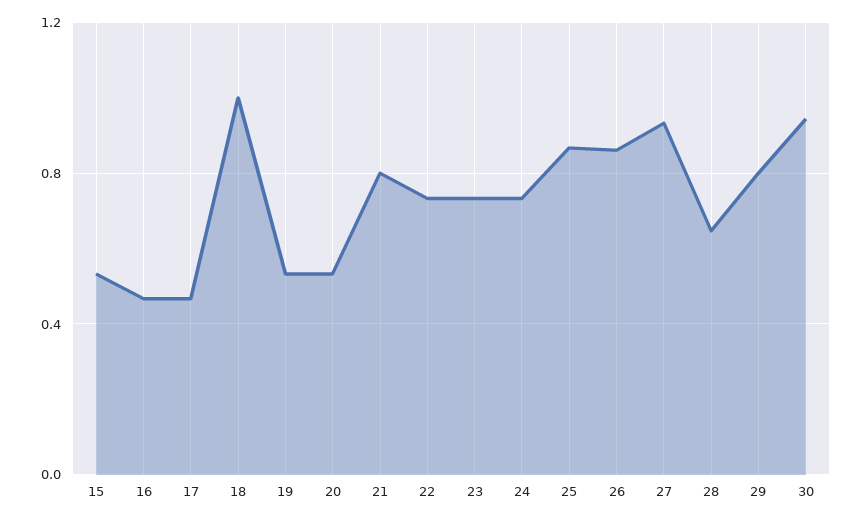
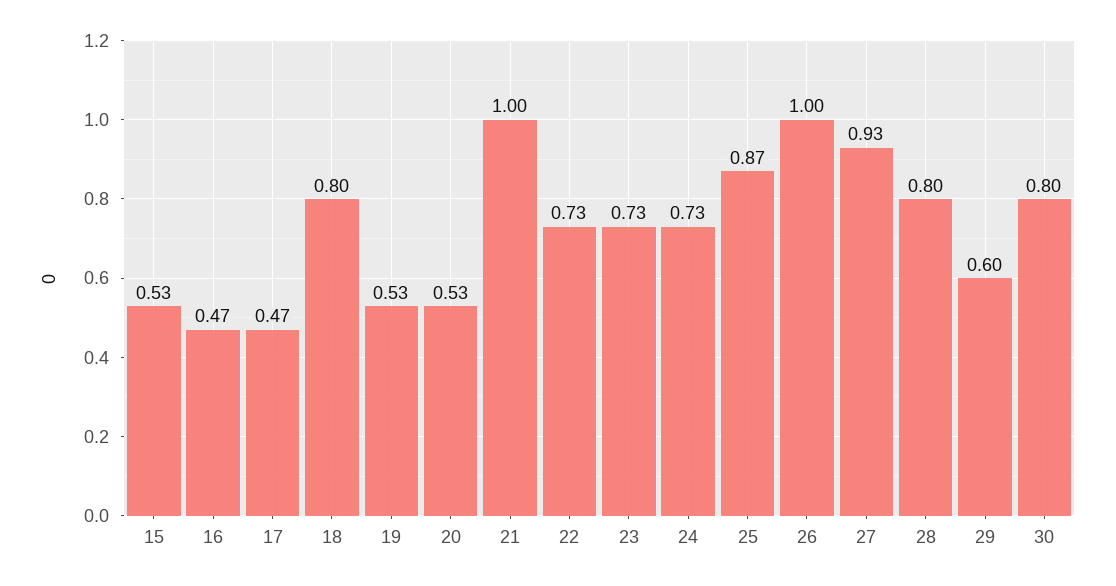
  {
    "15": 0.53,
    "16": 0.47,
    "17": 0.47,
-   "18": 1,
+   "18": 0.8,
    "19": 0.53,
    "20": 0.53,
-   "21": 0.8,
+   "21": 1,
    "22": 0.73,
    "23": 0.73,
    "24": 0.73,
    "25": 0.87,
-   "26": 0.85,
+   "26": 1,
    "27": 0.93,
-   "28": 0.65,
+   "28": 0.8,
-   "29": 0.8,
+   "29": 0.6,
-   "30": 0.95
+   "30": 0.8
  }

